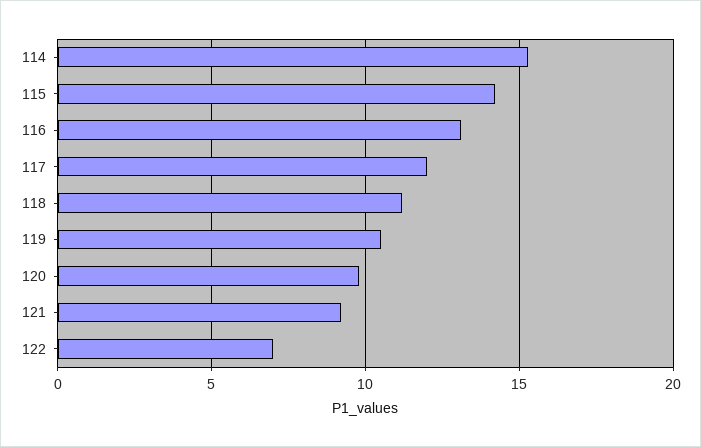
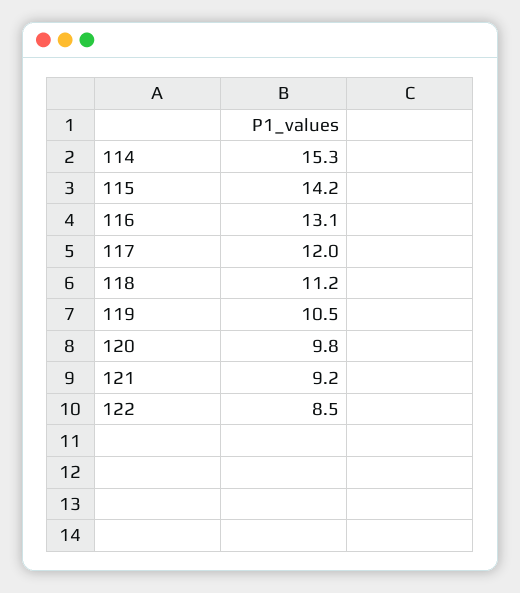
  {
    "114": 15.3,
    "115": 14.2,
    "116": 13.1,
    "117": 12,
    "118": 11.2,
    "119": 10.5,
    "120": 9.8,
    "121": 9.2,
-   "122": 7
+   "122": 8.5
  }

